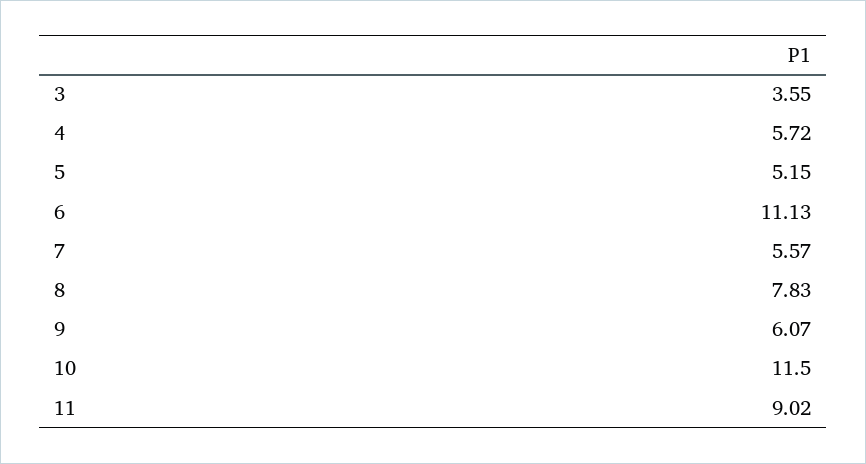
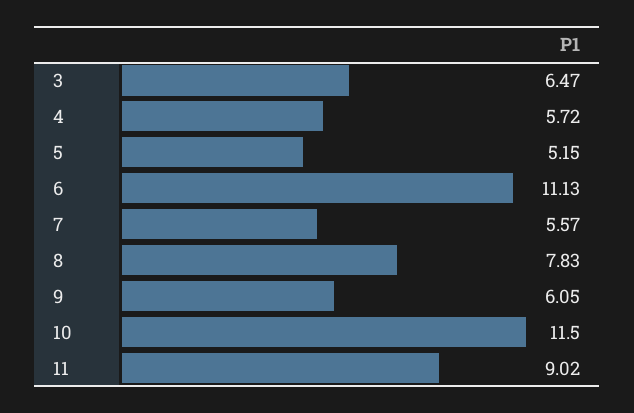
  {
-   "3": 3.55,
+   "3": 6.47,
    "4": 5.72,
    "5": 5.15,
    "6": 11.13,
    "7": 5.57,
    "8": 7.83,
-   "9": 6.07,
+   "9": 6.05,
    "10": 11.5,
    "11": 9.02
  }

